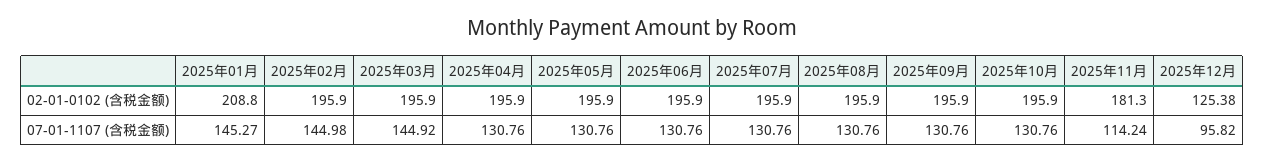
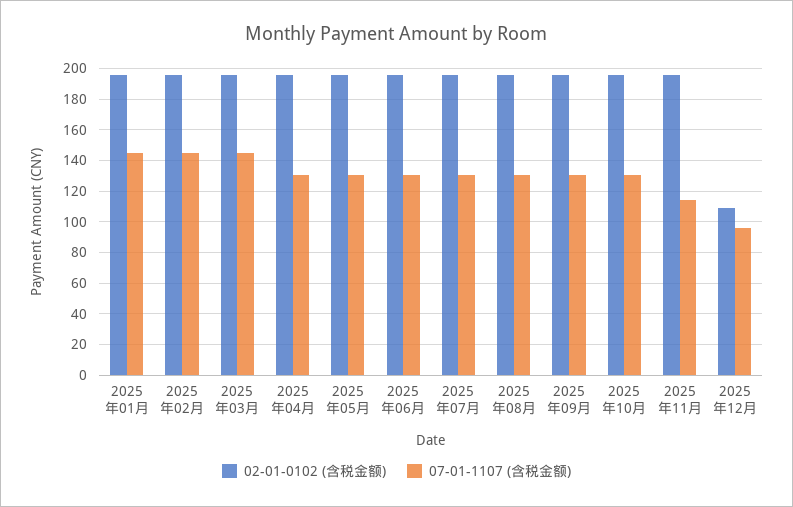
  {
    "02-01-0102 (含税金额)": {
-     "2025年01月": 208.8,
+     "2025年01月": 195,
      "2025年02月": 195.9,
      "2025年03月": 195.9,
      "2025年04月": 195.9,
      "2025年05月": 195.9,
      "2025年06月": 195.9,
      "2025年07月": 195.9,
      "2025年08月": 195.9,
      "2025年09月": 195.9,
      "2025年10月": 195.9,
-     "2025年11月": 181.3,
+     "2025年11月": 195,
-     "2025年12月": 125.38
+     "2025年12月": 110
    },
    "07-01-1107 (含税金额)": {
      "2025年01月": 145.27,
      "2025年02月": 144.98,
      "2025年03月": 144.92,
      "2025年04月": 130.76,
      "2025年05月": 130.76,
      "2025年06月": 130.76,
      "2025年07月": 130.76,
      "2025年08月": 130.76,
      "2025年09月": 130.76,
      "2025年10月": 130.76,
      "2025年11月": 114.24,
      "2025年12月": 95.82
    }
  }

